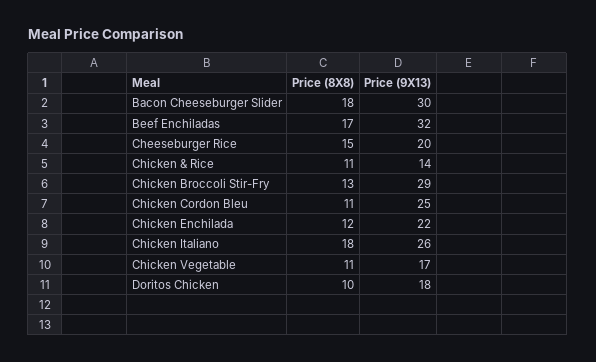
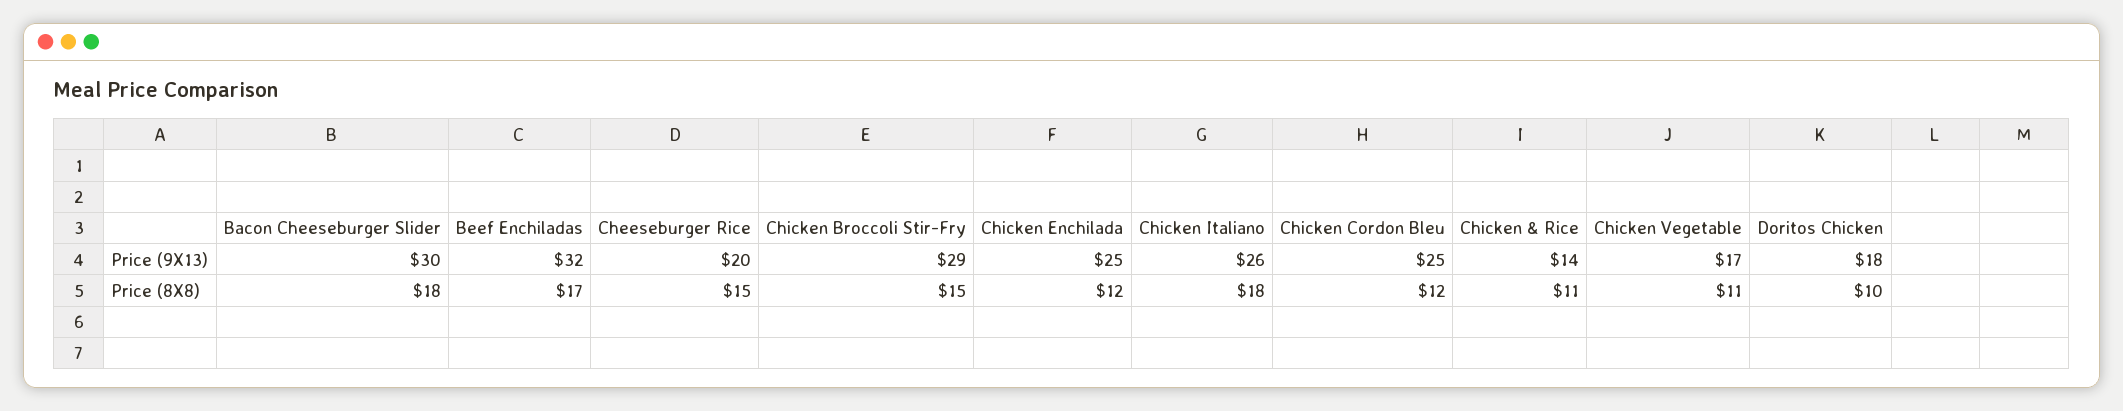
  {
    "Price (8X8)": {
      "Bacon Cheeseburger Slider": 18,
      "Beef Enchiladas": 17,
      "Cheeseburger Rice": 15,
      "Chicken & Rice": 11,
-     "Chicken Broccoli Stir-Fry": 13,
+     "Chicken Broccoli Stir-Fry": 15,
-     "Chicken Cordon Bleu": 11,
+     "Chicken Cordon Bleu": 12,
      "Chicken Enchilada": 12,
      "Chicken Italiano": 18,
      "Chicken Vegetable": 11,
      "Doritos Chicken": 10
    },
    "Price (9X13)": {
      "Bacon Cheeseburger Slider": 30,
      "Beef Enchiladas": 32,
      "Cheeseburger Rice": 20,
      "Chicken & Rice": 14,
      "Chicken Broccoli Stir-Fry": 29,
      "Chicken Cordon Bleu": 25,
-     "Chicken Enchilada": 22,
+     "Chicken Enchilada": 25,
      "Chicken Italiano": 26,
      "Chicken Vegetable": 17,
      "Doritos Chicken": 18
    }
  }

